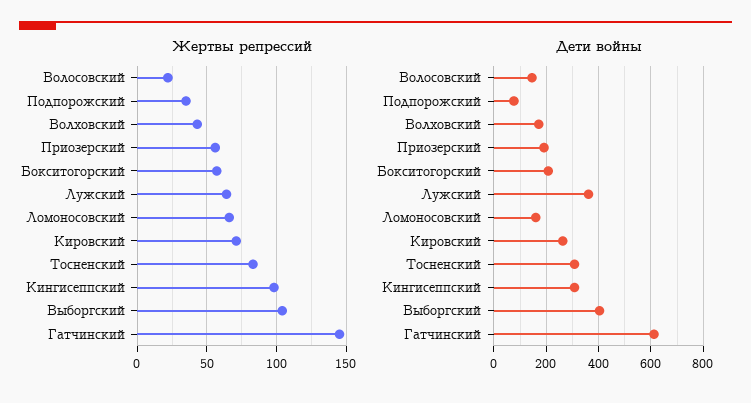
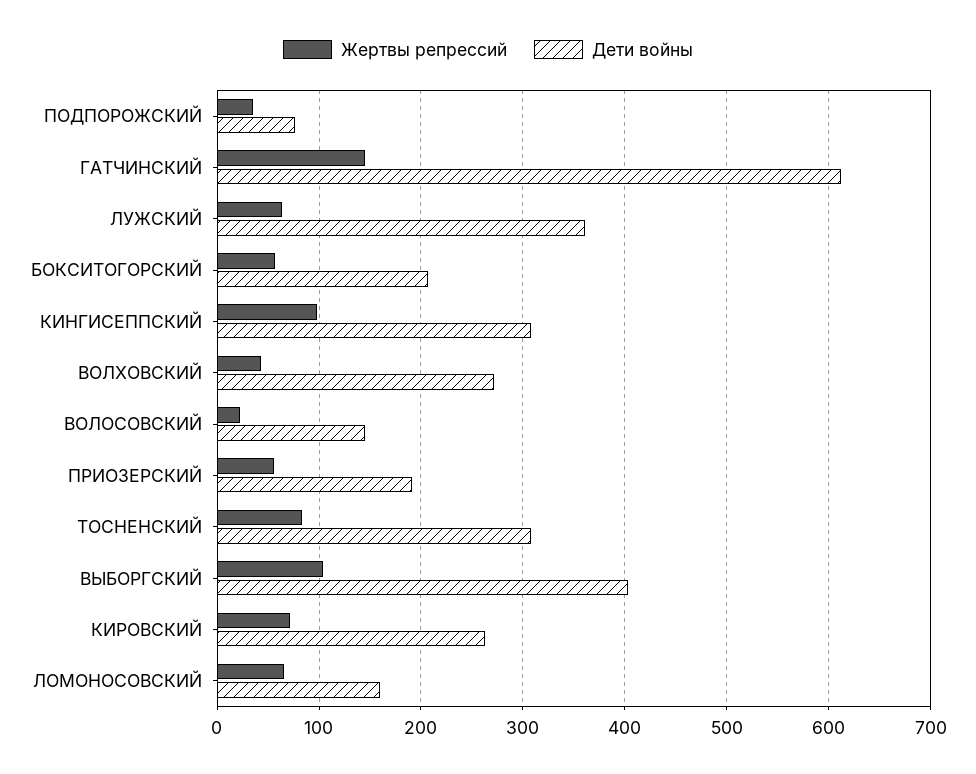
  {
    "Жертвы репрессий": {
      "Волосовский": 20,
      "Подпорожский": 35,
      "Волховский": 45,
      "Приозерский": 55,
      "Бокситогорский": 55,
      "Лужский": 65,
      "Ломоносовский": 65,
      "Кировский": 70,
      "Тосненский": 85,
      "Кингисеппский": 100,
      "Выборгский": 105,
      "Гатчинский": 145
    },
    "Дети войны": {
      "Волосовский": 150,
      "Подпорожский": 80,
-     "Волховский": 175,
+     "Волховский": 270,
      "Приозерский": 190,
      "Бокситогорский": 210,
      "Лужский": 360,
      "Ломоносовский": 160,
      "Кировский": 260,
      "Тосненский": 310,
      "Кингисеппский": 310,
      "Выборгский": 400,
      "Гатчинский": 610
    }
  }

